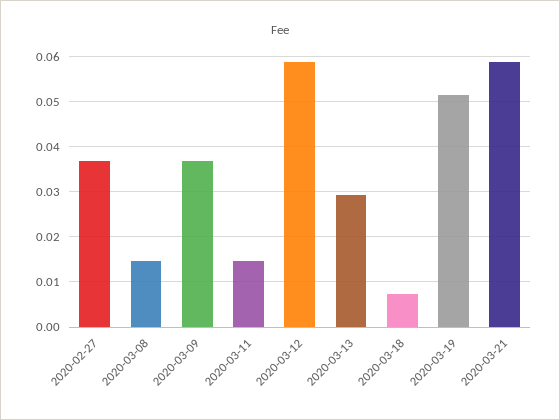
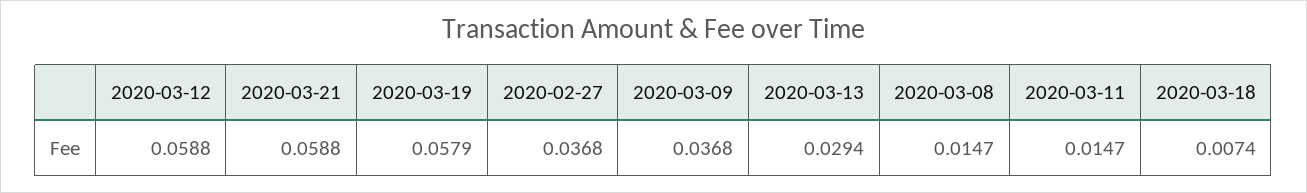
  {
    "2020-02-27": 0.0368,
    "2020-03-08": 0.0147,
    "2020-03-09": 0.0368,
    "2020-03-11": 0.0147,
    "2020-03-12": 0.0588,
    "2020-03-13": 0.0294,
    "2020-03-18": 0.0074,
-   "2020-03-19": 0.052,
+   "2020-03-19": 0.0579,
    "2020-03-21": 0.0588
  }

